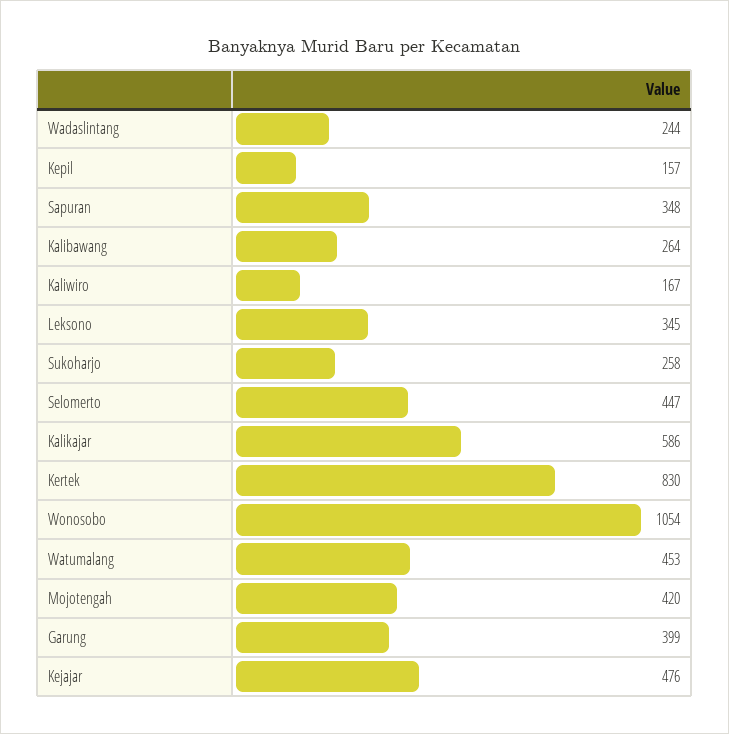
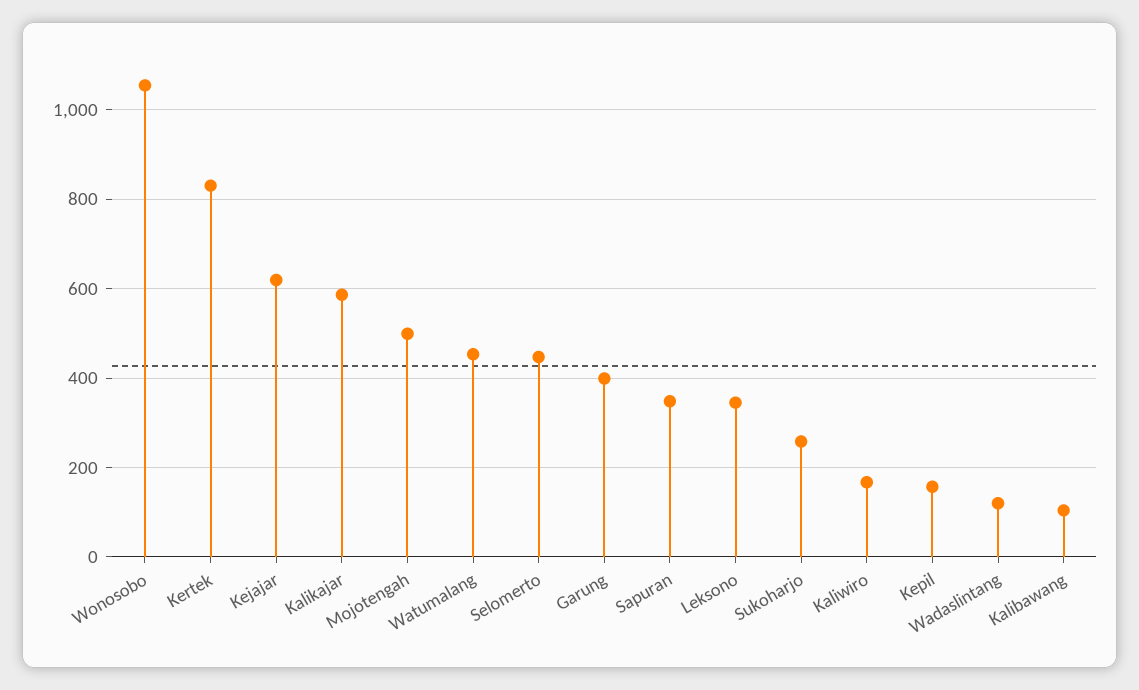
  {
-   "Wadaslintang": 244,
+   "Wadaslintang": 120,
    "Kepil": 157,
    "Sapuran": 348,
-   "Kalibawang": 264,
+   "Kalibawang": 100,
    "Kaliwiro": 167,
    "Leksono": 345,
    "Sukoharjo": 258,
    "Selomerto": 447,
    "Kalikajar": 586,
    "Kertek": 830,
    "Wonosobo": 1054,
    "Watumalang": 453,
-   "Mojotengah": 420,
+   "Mojotengah": 500,
    "Garung": 399,
-   "Kejajar": 476
+   "Kejajar": 620
  }

